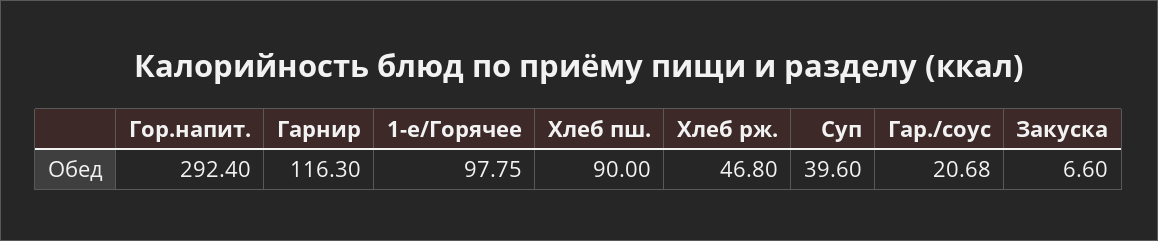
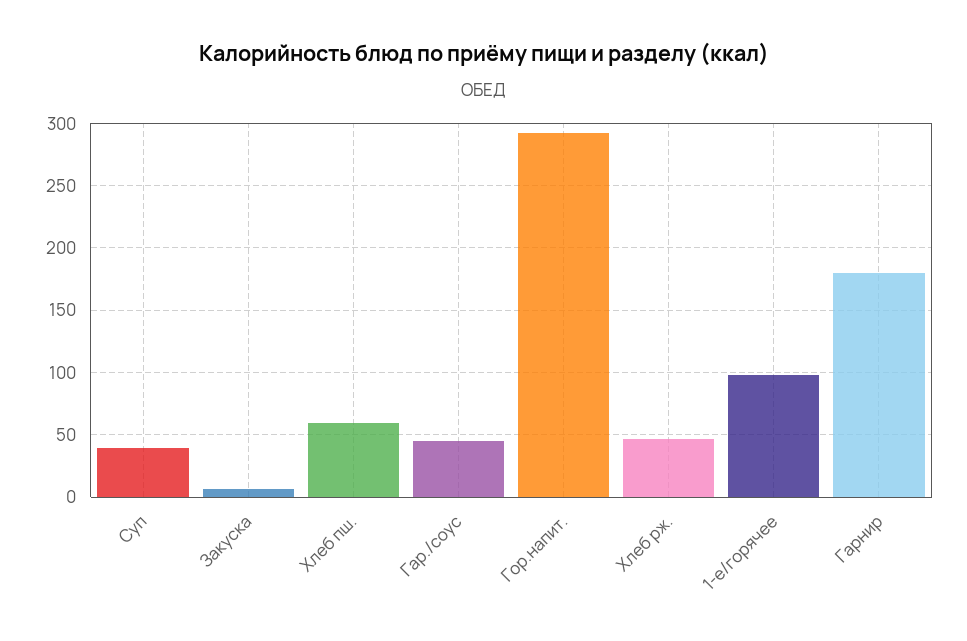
  {
    "Гор.напит.": 292.4,
-   "Гарнир": 116.3,
+   "Гарнир": 180,
    "1-е/Горячее": 97.75,
-   "Хлеб пш.": 90,
+   "Хлеб пш.": 60,
    "Хлеб рж.": 46.8,
    "Суп": 39.6,
-   "Гар./соус": 20.68,
+   "Гар./соус": 45,
    "Закуска": 6.6
  }

